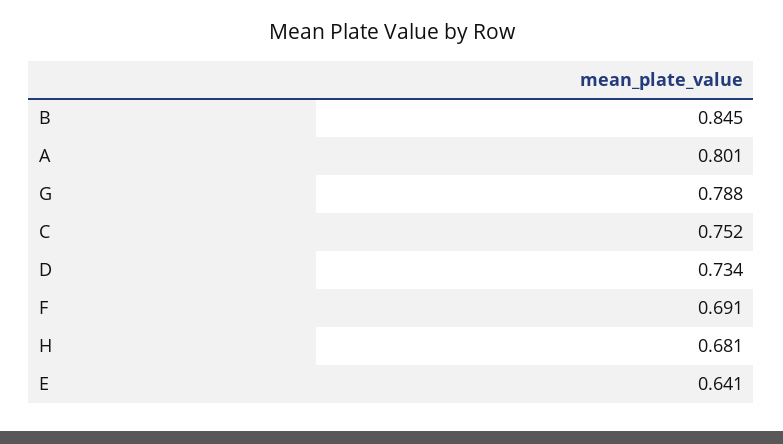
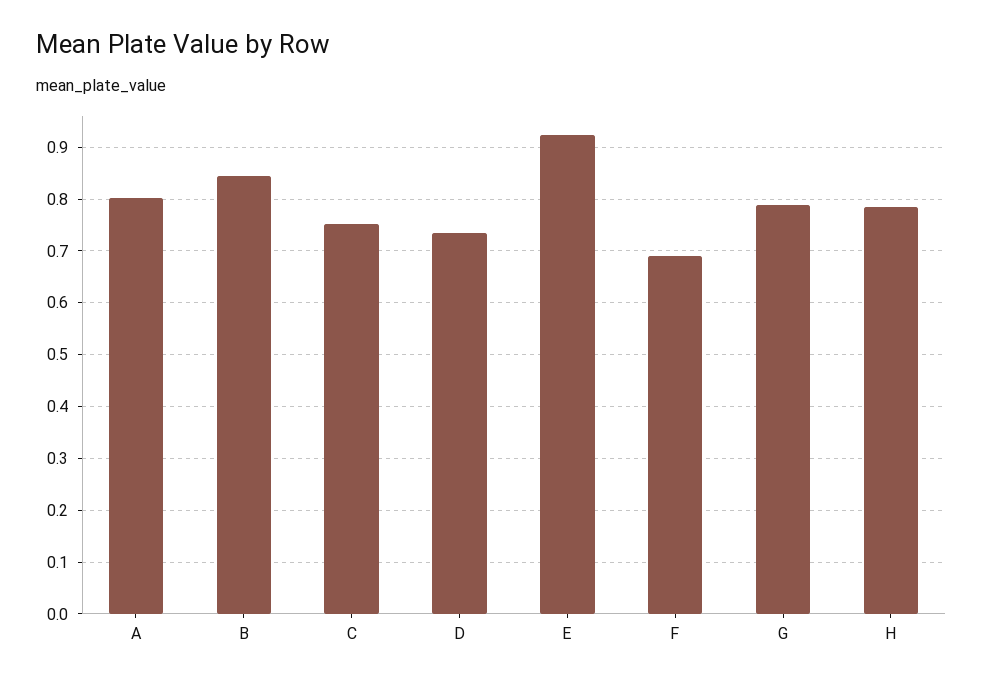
  {
    "B": 0.845,
    "A": 0.801,
    "G": 0.788,
    "C": 0.752,
    "D": 0.734,
    "F": 0.691,
-   "H": 0.681,
+   "H": 0.78,
-   "E": 0.641
+   "E": 0.92
  }

